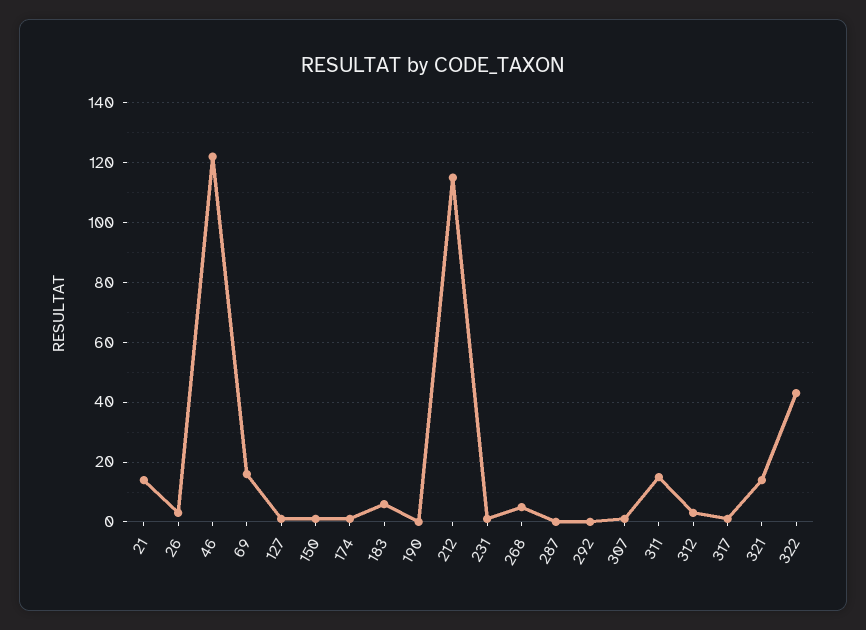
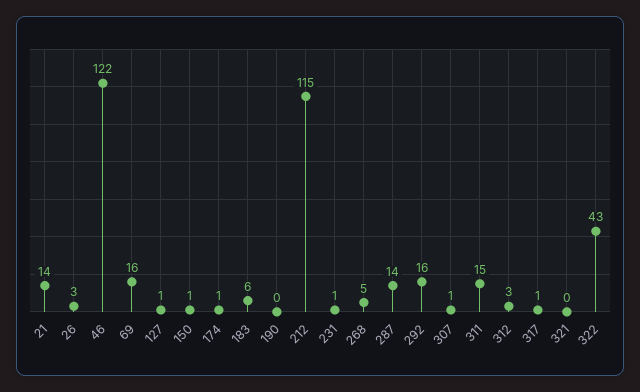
  {
    "21": 14,
    "26": 3,
    "46": 122,
    "69": 16,
    "127": 1,
    "150": 1,
    "174": 1,
    "183": 6,
    "190": 0,
    "212": 115,
    "231": 1,
    "268": 5,
-   "287": 0,
+   "287": 14,
-   "292": 0,
+   "292": 16,
    "307": 1,
    "311": 15,
    "312": 3,
    "317": 1,
-   "321": 15,
+   "321": 0,
    "322": 43
  }

